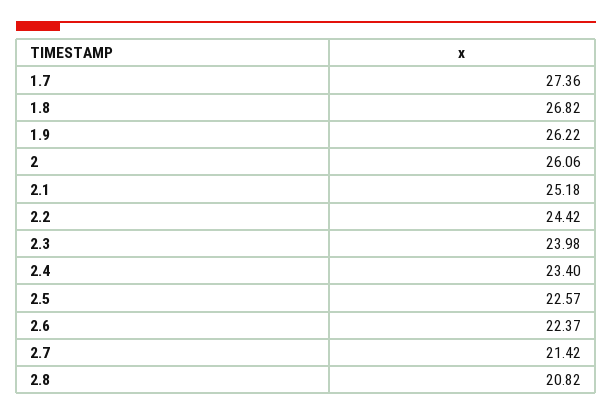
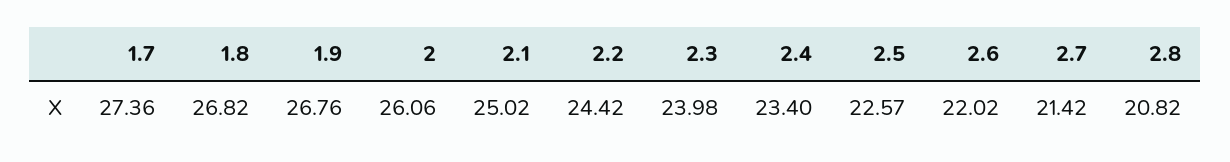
  {
    "1.7": 27.36,
    "1.8": 26.82,
-   "1.9": 26.22,
+   "1.9": 26.76,
    "2": 26.06,
-   "2.1": 25.18,
+   "2.1": 25.02,
    "2.2": 24.42,
    "2.3": 23.98,
    "2.4": 23.4,
    "2.5": 22.57,
-   "2.6": 22.37,
+   "2.6": 22.02,
    "2.7": 21.42,
    "2.8": 20.82
  }

